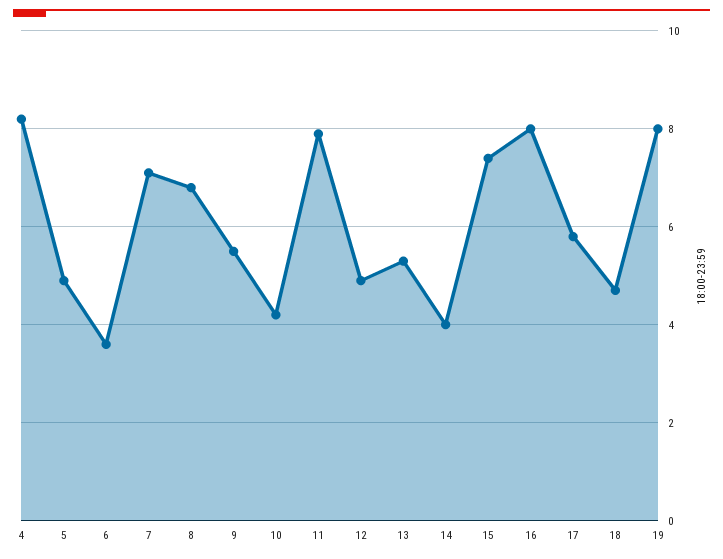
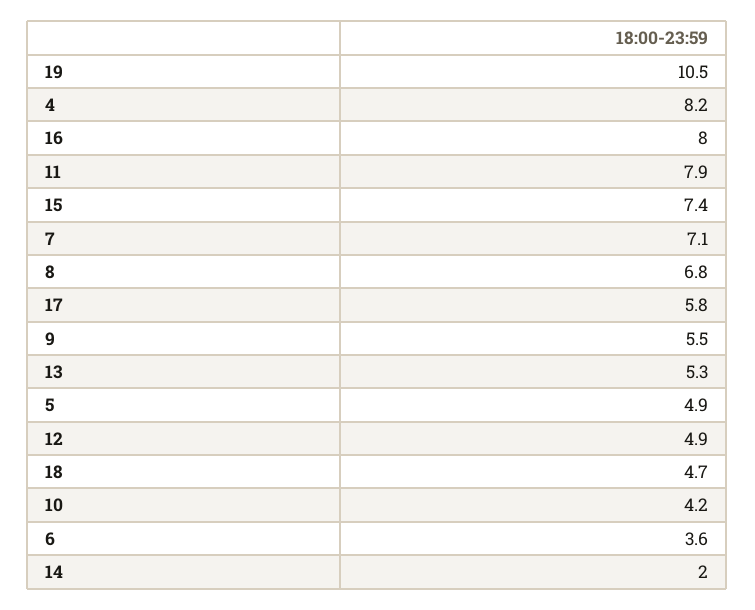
  {
    "4": 8.2,
    "5": 4.9,
    "6": 3.6,
    "7": 7.1,
    "8": 6.8,
    "9": 5.5,
    "10": 4.2,
    "11": 7.9,
    "12": 4.9,
    "13": 5.3,
-   "14": 4,
+   "14": 2,
    "15": 7.4,
    "16": 8,
    "17": 5.8,
    "18": 4.7,
-   "19": 8
+   "19": 10.5
  }

